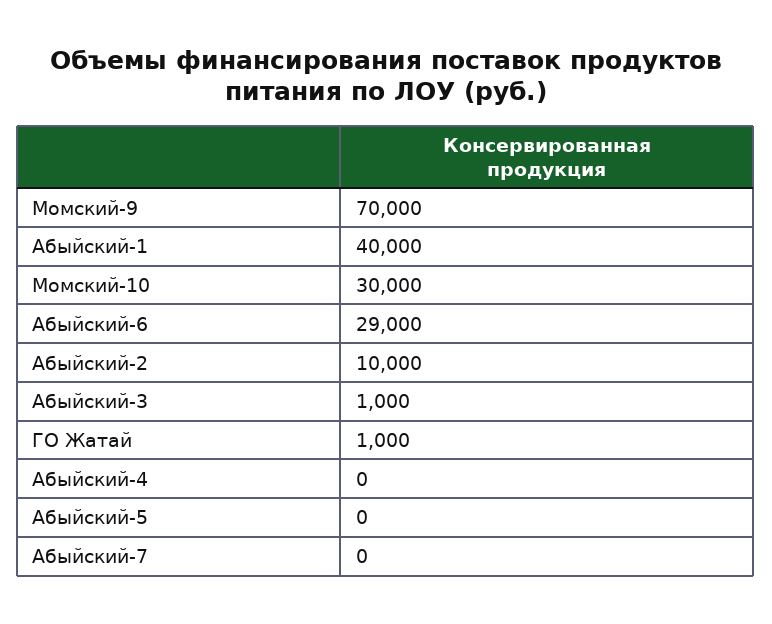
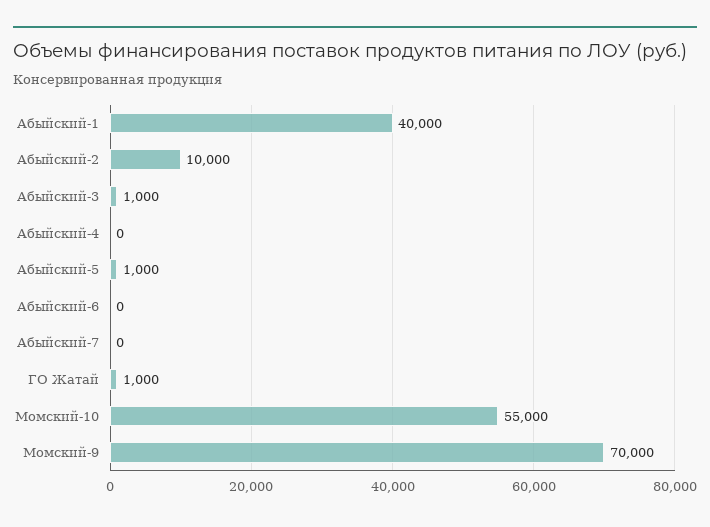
  {
    "Момский-9": 70000,
    "Абыйский-1": 40000,
-   "Момский-10": 30000,
+   "Момский-10": 55000,
-   "Абыйский-6": 29000,
+   "Абыйский-6": 0,
    "Абыйский-2": 10000,
    "Абыйский-3": 1000,
    "ГО Жатай": 1000,
    "Абыйский-4": 0,
-   "Абыйский-5": 0,
+   "Абыйский-5": 1000,
    "Абыйский-7": 0
  }

